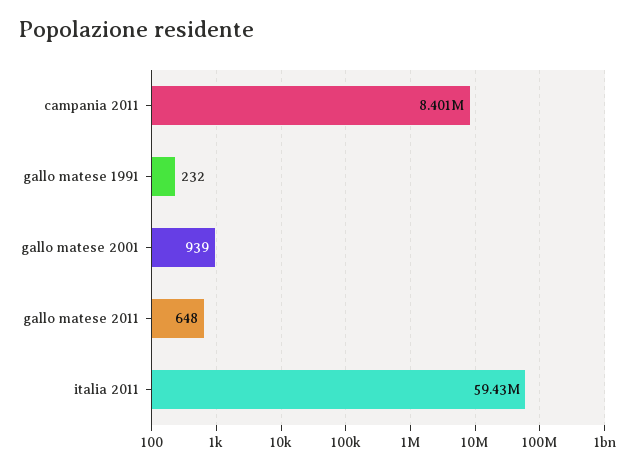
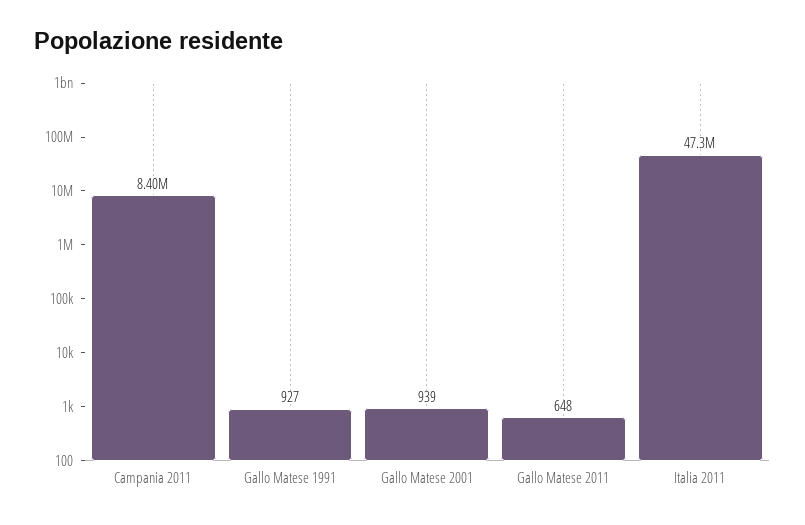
  {
    "campania 2011": 8401000,
-   "gallo matese 1991": 232,
+   "gallo matese 1991": 927,
    "gallo matese 2001": 939,
    "gallo matese 2011": 648,
-   "italia 2011": 59430000
+   "italia 2011": 47300000
  }

